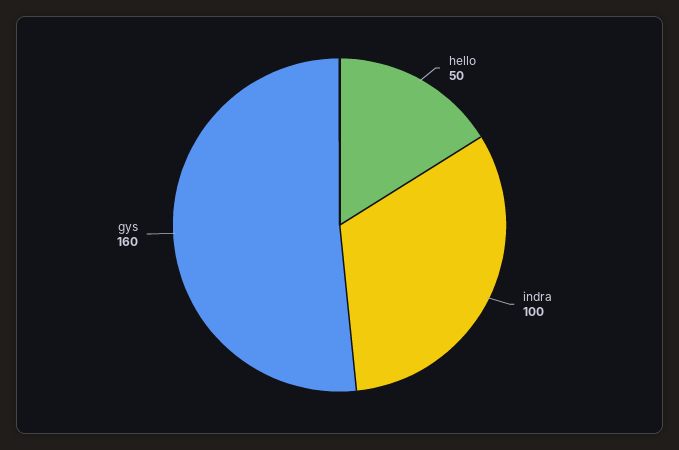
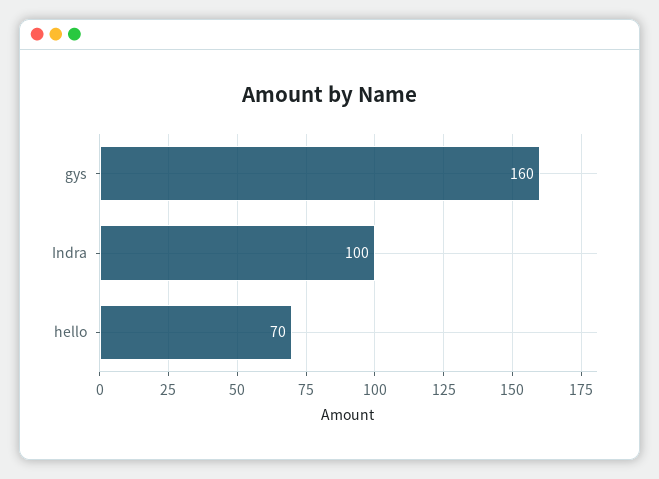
  {
-   "hello": 50,
+   "hello": 70,
    "indra": 100,
    "gys": 160
  }

